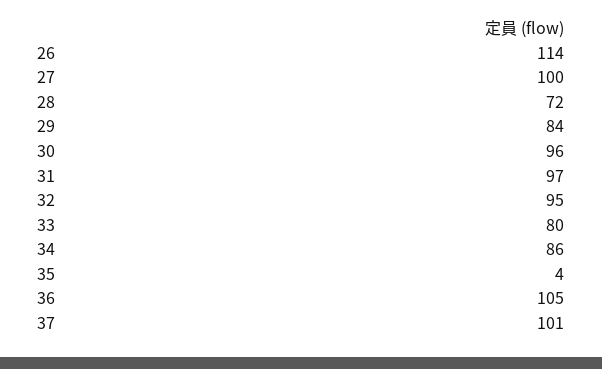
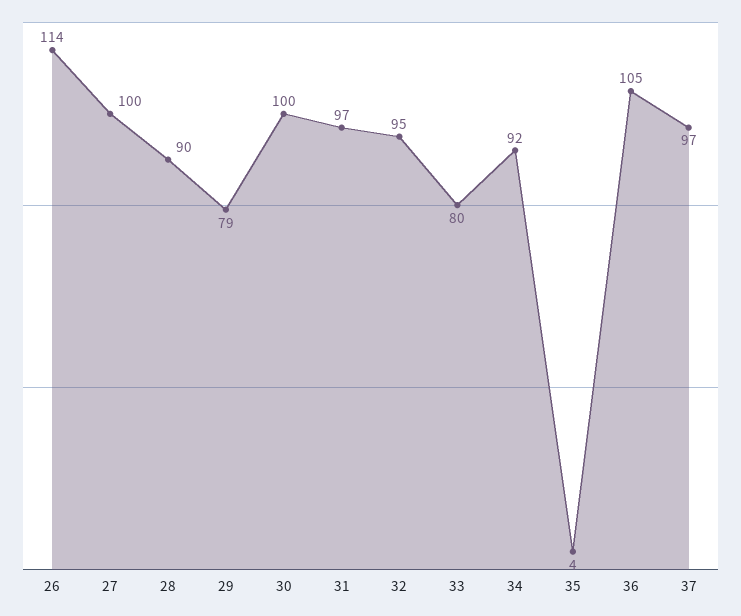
  {
    "26": 114,
    "27": 100,
-   "28": 72,
+   "28": 90,
-   "29": 84,
+   "29": 79,
-   "30": 96,
+   "30": 100,
    "31": 97,
    "32": 95,
    "33": 80,
-   "34": 86,
+   "34": 92,
    "35": 4,
    "36": 105,
-   "37": 101
+   "37": 97
  }

